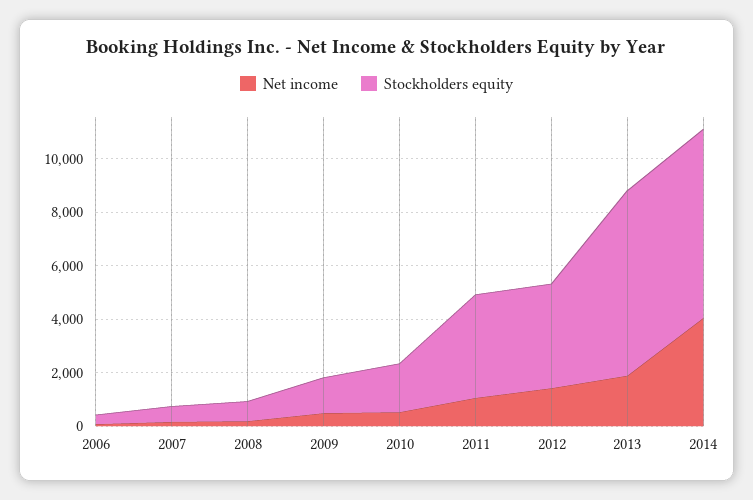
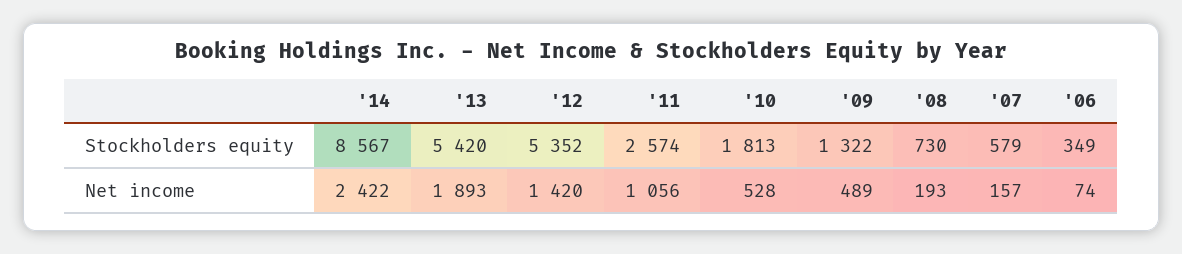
  {
    "Net income": {
      "2006": 74,
      "2007": 157,
      "2008": 193,
      "2009": 489,
      "2010": 528,
      "2011": 1056,
      "2012": 1420,
      "2013": 1893,
-     "2014": 4000
+     "2014": 2422
    },
    "Stockholders equity": {
      "2006": 349,
      "2007": 579,
      "2008": 730,
      "2009": 1322,
      "2010": 1813,
-     "2011": 4000,
+     "2011": 2574,
-     "2012": 4000,
+     "2012": 5352,
-     "2013": 7000,
+     "2013": 5420,
-     "2014": 7000
+     "2014": 8567
    }
  }

